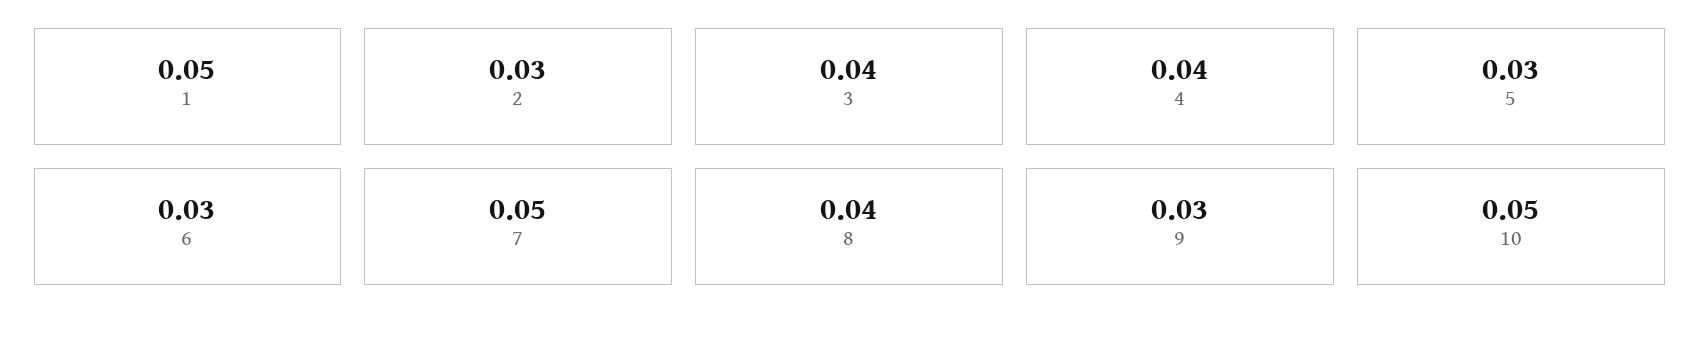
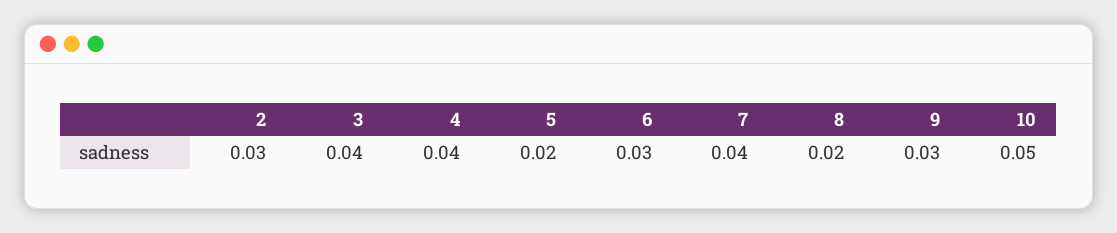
  {
-   "1": 0.05,
    "2": 0.03,
    "3": 0.04,
    "4": 0.04,
-   "5": 0.03,
+   "5": 0.02,
    "6": 0.03,
-   "7": 0.05,
+   "7": 0.04,
-   "8": 0.04,
+   "8": 0.02,
    "9": 0.03,
    "10": 0.05
  }

